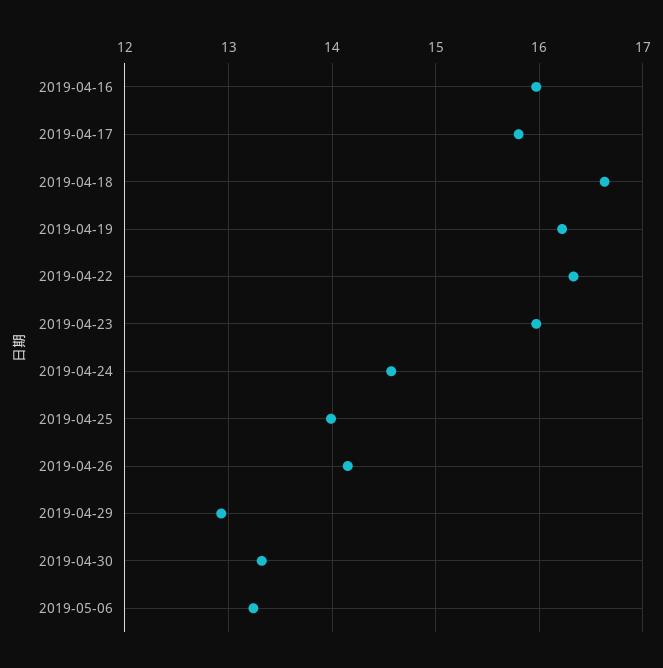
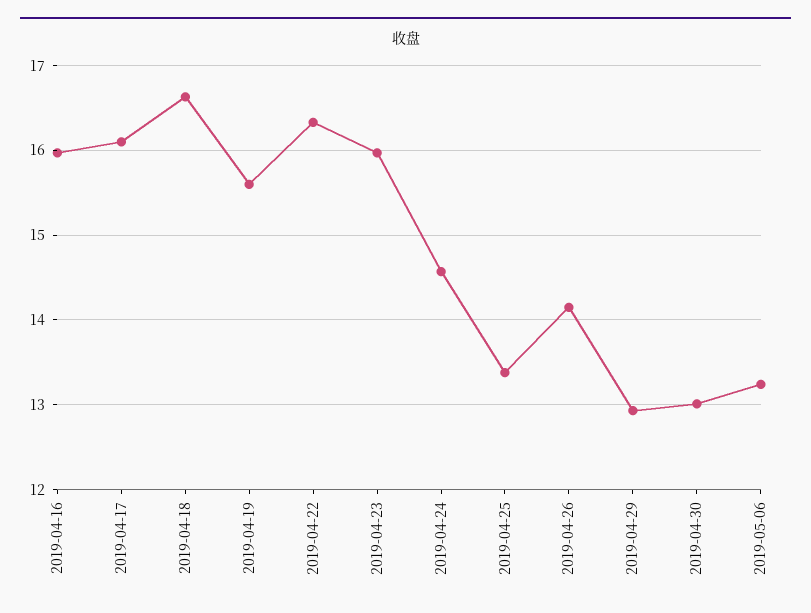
  {
    "2019-04-16": 16,
-   "2019-04-17": 15.8,
+   "2019-04-17": 16.1,
    "2019-04-18": 16.6,
-   "2019-04-19": 16.2,
+   "2019-04-19": 15.6,
    "2019-04-22": 16.3,
    "2019-04-23": 16,
    "2019-04-24": 14.6,
-   "2019-04-25": 14,
+   "2019-04-25": 13.4,
    "2019-04-26": 14.2,
    "2019-04-29": 12.9,
-   "2019-04-30": 13.3,
+   "2019-04-30": 13,
    "2019-05-06": 13.2
  }

